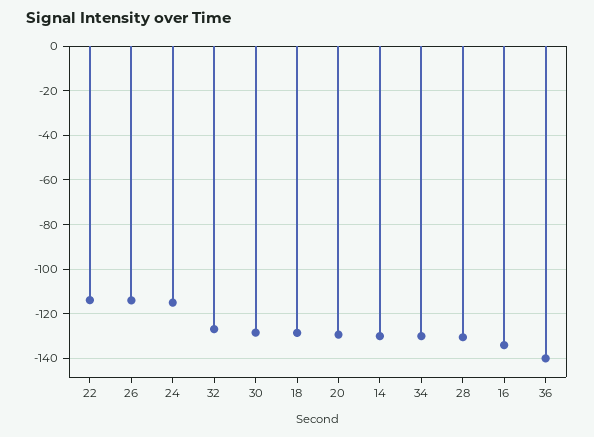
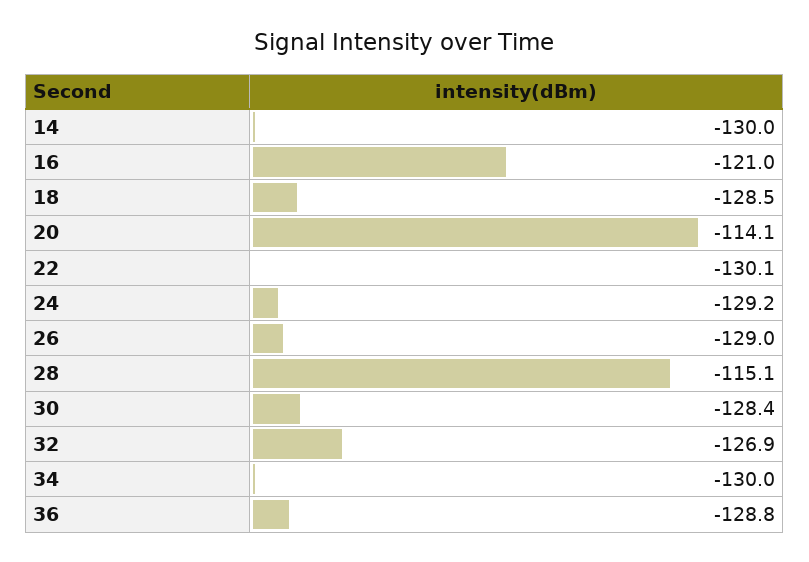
  {
-   "22": -115,
+   "22": -130.1,
-   "26": -115,
+   "26": -129,
-   "24": -115,
+   "24": -129.2,
    "32": -126.9,
    "30": -128.4,
    "18": -128.5,
-   "20": -130,
+   "20": -114.1,
    "14": -130,
    "34": -130,
-   "28": -130,
+   "28": -115.1,
-   "16": -135,
+   "16": -121,
-   "36": -140
+   "36": -128.8
  }

